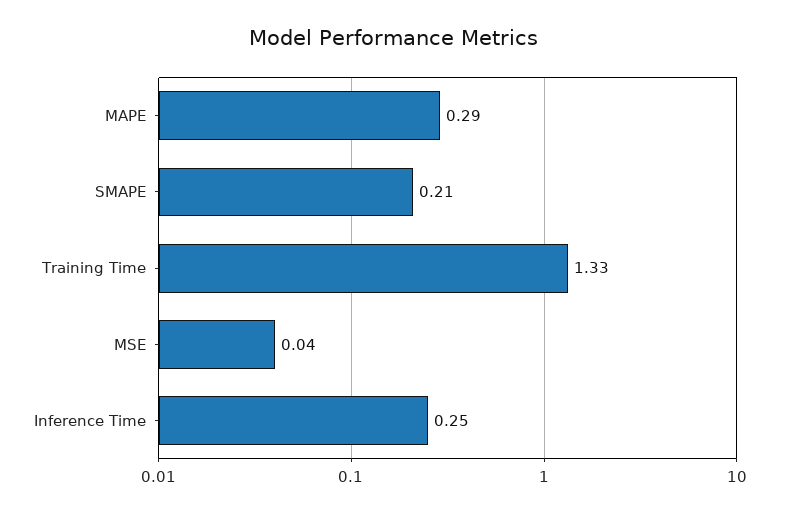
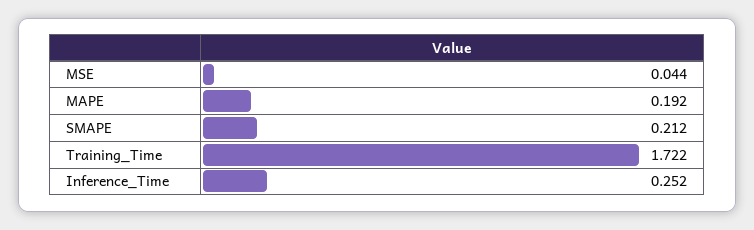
  {
-   "MAPE": 0.29,
+   "MAPE": 0.192,
    "SMAPE": 0.212,
-   "Training Time": 1.33,
+   "Training Time": 1.722,
    "MSE": 0.044,
    "Inference Time": 0.252
  }

